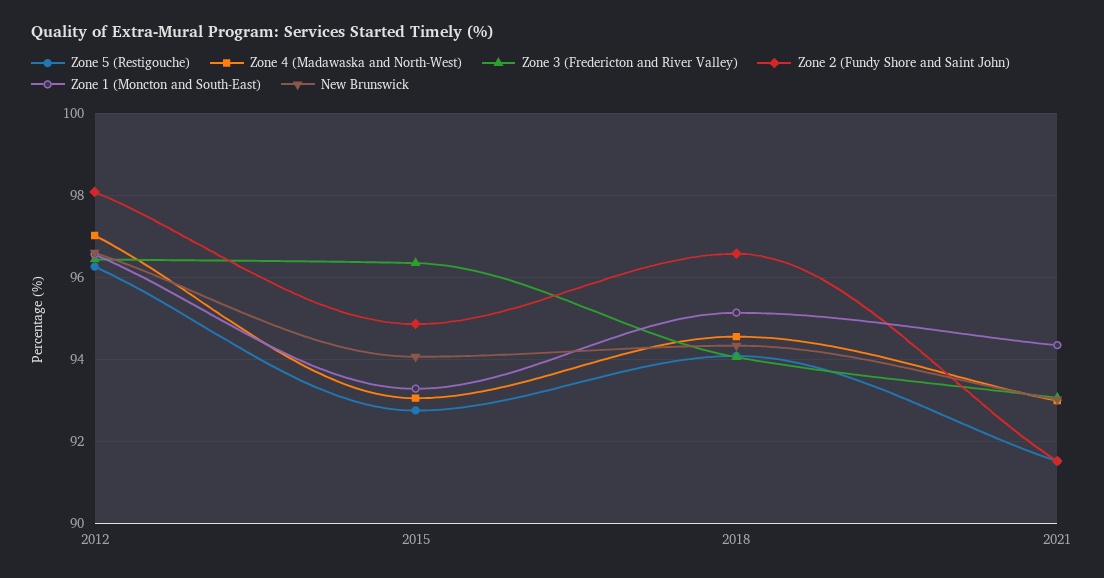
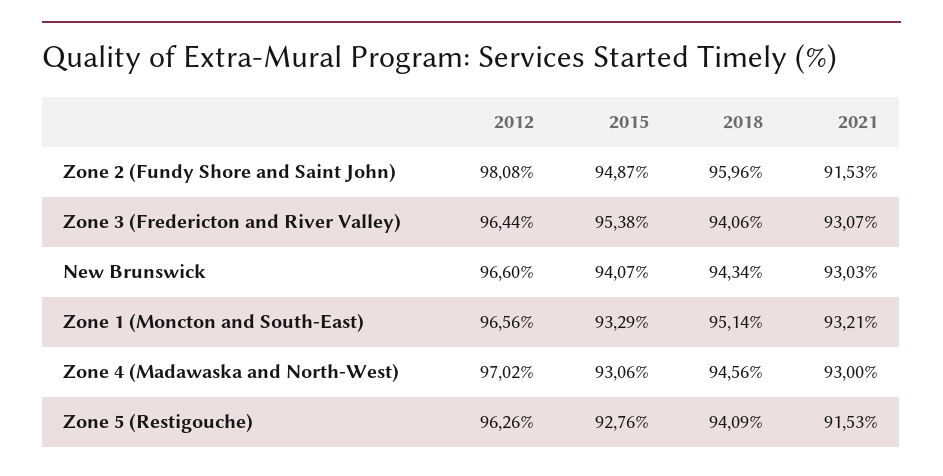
  {
    "Zone 5 (Restigouche)": {
      "2012": 96.26,
      "2015": 92.76,
      "2018": 94.09,
      "2021": 91.53
    },
    "Zone 4 (Madawaska and North-West)": {
      "2012": 97.02,
      "2015": 93.06,
      "2018": 94.56,
      "2021": 93
    },
    "Zone 3 (Fredericton and River Valley)": {
      "2012": 96.44,
-     "2015": 96.4,
+     "2015": 95.38,
      "2018": 94.06,
      "2021": 93.07
    },
    "Zone 2 (Fundy Shore and Saint John)": {
      "2012": 98.08,
      "2015": 94.87,
-     "2018": 96.6,
+     "2018": 95.96,
      "2021": 91.53
    },
    "Zone 1 (Moncton and South-East)": {
      "2012": 96.56,
      "2015": 93.29,
      "2018": 95.14,
-     "2021": 94.4
+     "2021": 93.21
    },
    "New Brunswick": {
      "2012": 96.6,
      "2015": 94.07,
      "2018": 94.34,
      "2021": 93.03
    }
  }

